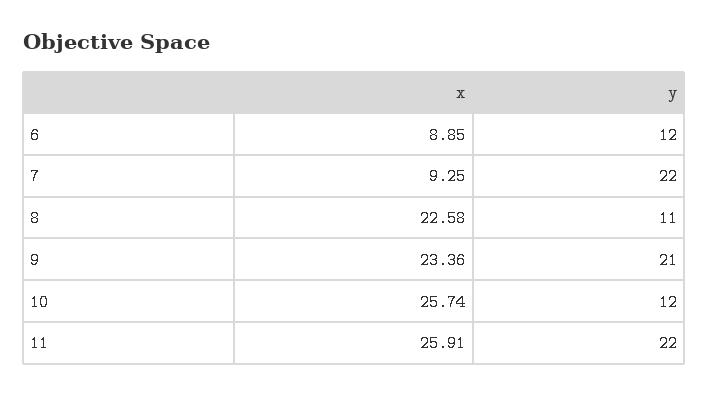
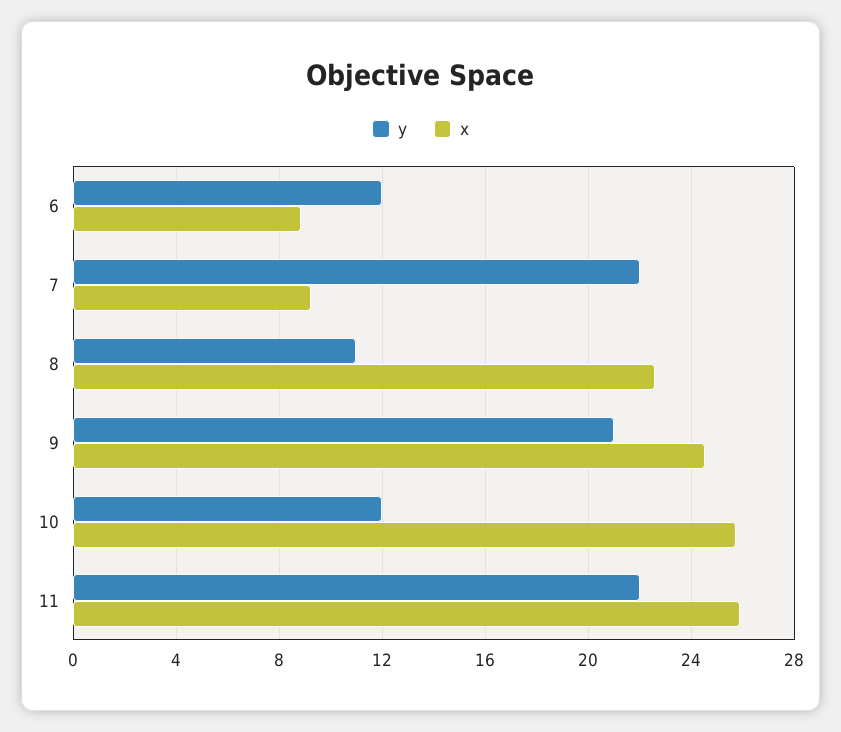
  {
    "x": {
      "6": 8.85,
      "7": 9.25,
      "8": 22.58,
-     "9": 23.36,
+     "9": 24.5,
      "10": 25.74,
      "11": 25.91
    },
    "y": {
      "6": 12,
      "7": 22,
      "8": 11,
      "9": 21,
      "10": 12,
      "11": 22
    }
  }

